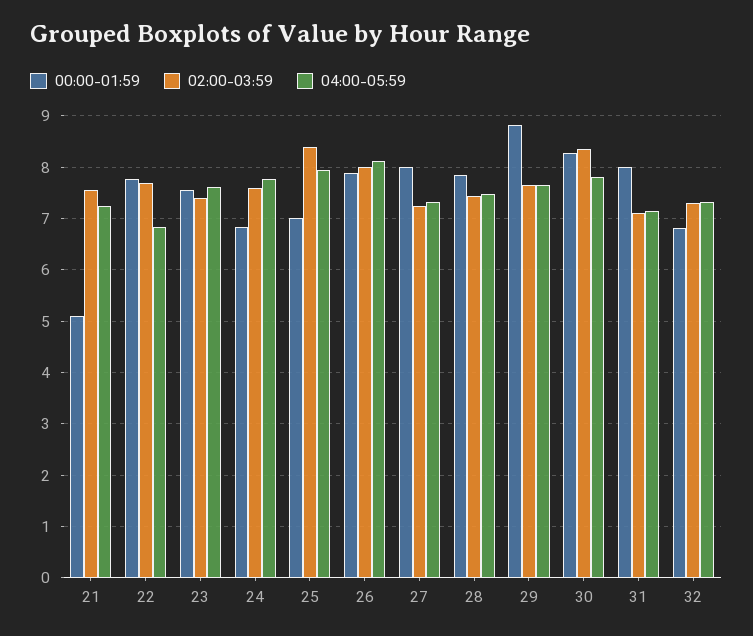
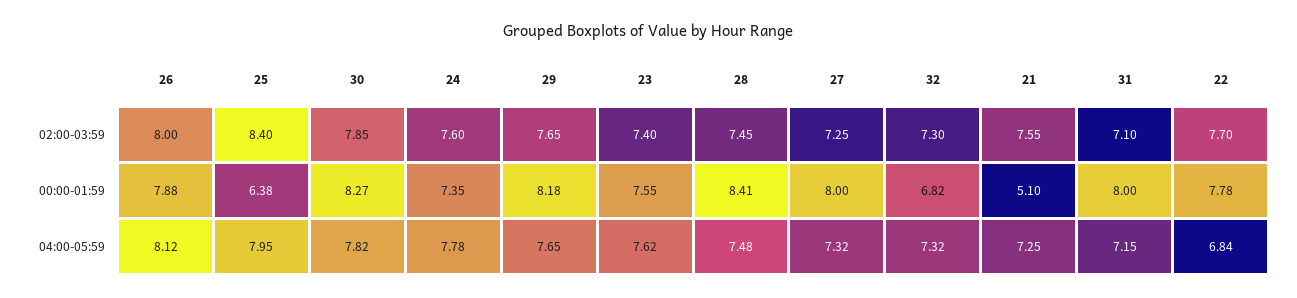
  {
    "00:00-01:59": {
      "21": 5.1,
      "22": 7.78,
      "23": 7.55,
-     "24": 6.8,
+     "24": 7.35,
-     "25": 7,
+     "25": 6.38,
      "26": 7.88,
      "27": 8,
-     "28": 7.8,
+     "28": 8.41,
-     "29": 8.8,
+     "29": 8.18,
      "30": 8.27,
      "31": 8,
      "32": 6.82
    },
    "02:00-03:59": {
      "21": 7.55,
      "22": 7.7,
      "23": 7.4,
      "24": 7.6,
      "25": 8.4,
      "26": 8,
      "27": 7.25,
      "28": 7.45,
      "29": 7.65,
-     "30": 8.4,
+     "30": 7.85,
      "31": 7.1,
      "32": 7.3
    },
    "04:00-05:59": {
      "21": 7.25,
      "22": 6.84,
      "23": 7.62,
      "24": 7.78,
      "25": 7.95,
      "26": 8.12,
      "27": 7.32,
      "28": 7.48,
      "29": 7.65,
      "30": 7.82,
      "31": 7.15,
      "32": 7.32
    }
  }

